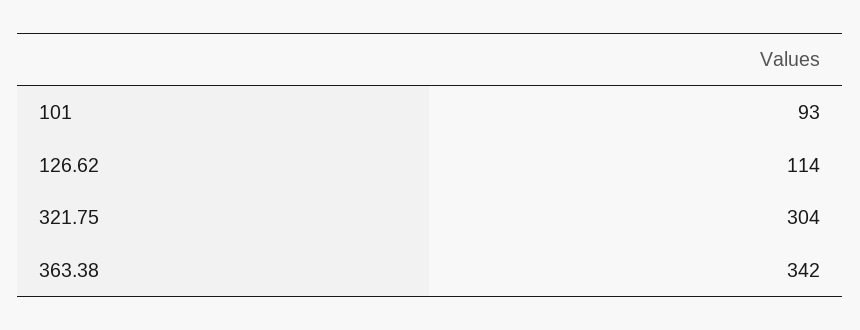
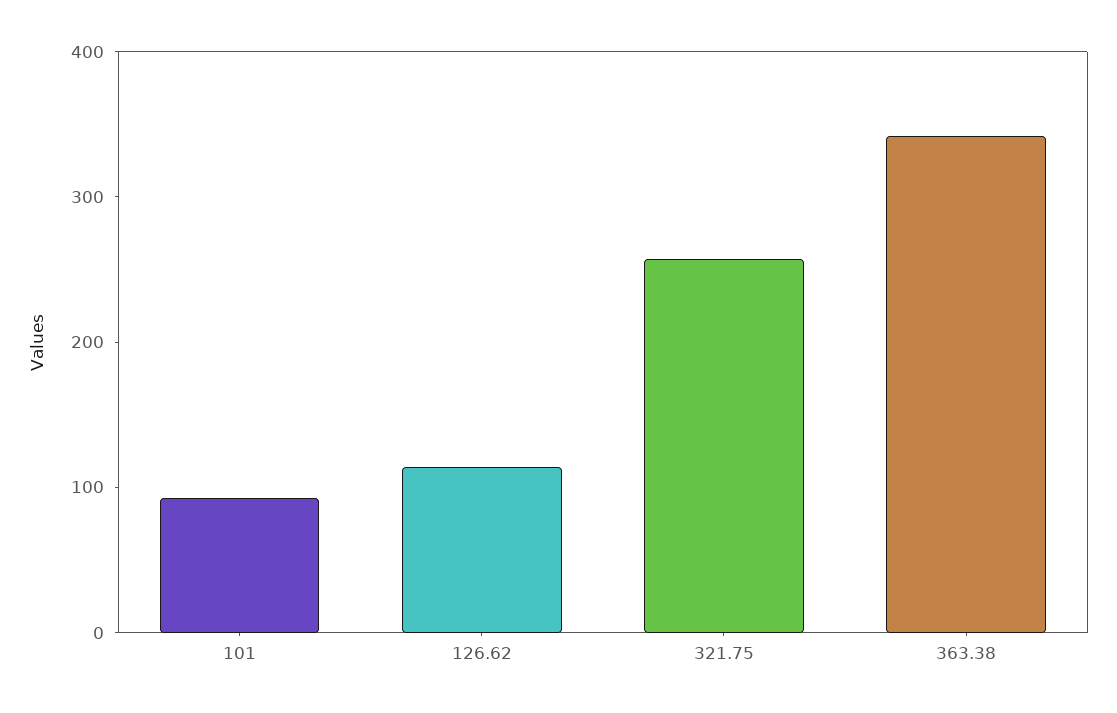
  {
    "101": 93,
    "126.62": 114,
-   "321.75": 304,
+   "321.75": 260,
    "363.38": 342
  }

